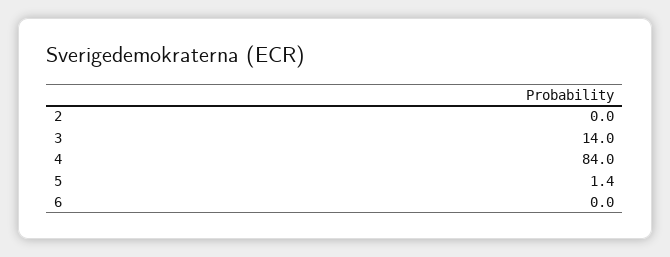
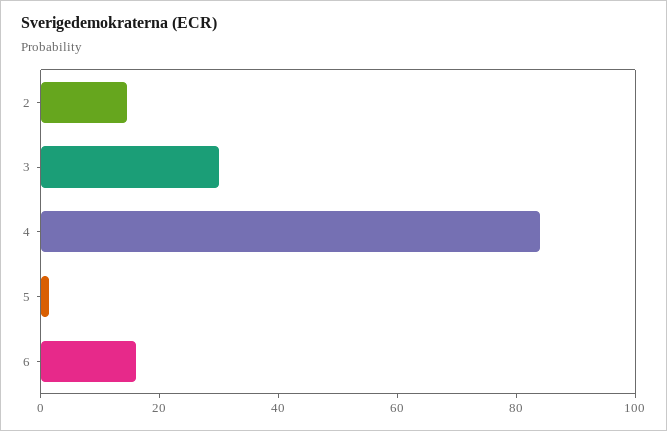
  {
-   "2": 0,
+   "2": 15,
-   "3": 14,
+   "3": 30,
    "4": 84,
    "5": 1.4,
-   "6": 0
+   "6": 15
  }

